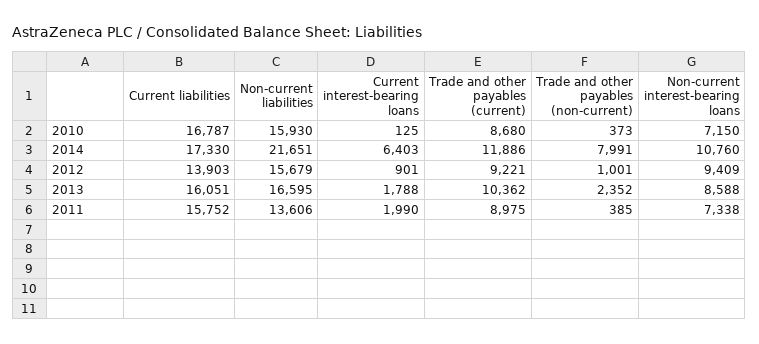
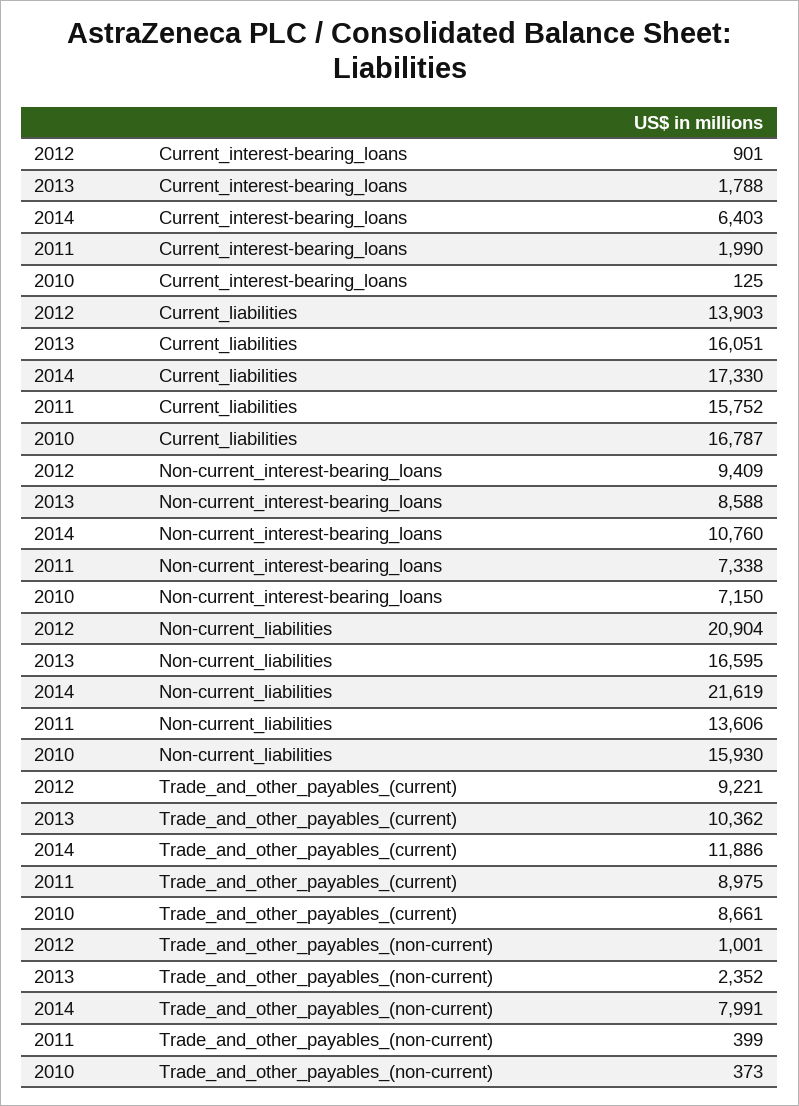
  {
    "Current liabilities": {
      "2010": 16787,
      "2014": 17330,
      "2012": 13903,
      "2013": 16051,
      "2011": 15752
    },
    "Non-current liabilities": {
      "2010": 15930,
-     "2014": 21651,
+     "2014": 21619,
-     "2012": 15679,
+     "2012": 20904,
      "2013": 16595,
      "2011": 13606
    },
    "Current interest-bearing loans": {
      "2010": 125,
      "2014": 6403,
      "2012": 901,
      "2013": 1788,
      "2011": 1990
    },
    "Trade and other payables (current)": {
-     "2010": 8680,
+     "2010": 8661,
      "2014": 11886,
      "2012": 9221,
      "2013": 10362,
      "2011": 8975
    },
    "Trade and other payables (non-current)": {
      "2010": 373,
      "2014": 7991,
      "2012": 1001,
      "2013": 2352,
-     "2011": 385
+     "2011": 399
    },
    "Non-current interest-bearing loans": {
      "2010": 7150,
      "2014": 10760,
      "2012": 9409,
      "2013": 8588,
      "2011": 7338
    }
  }

